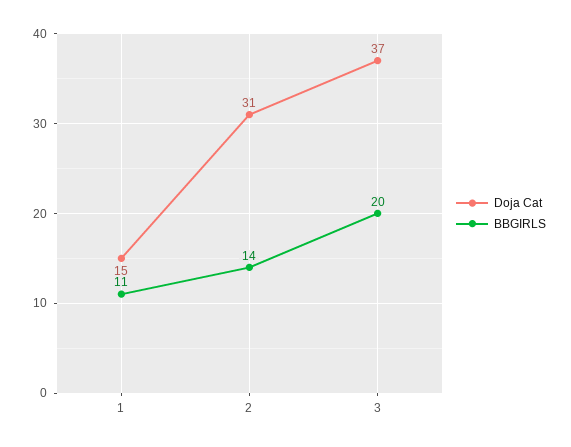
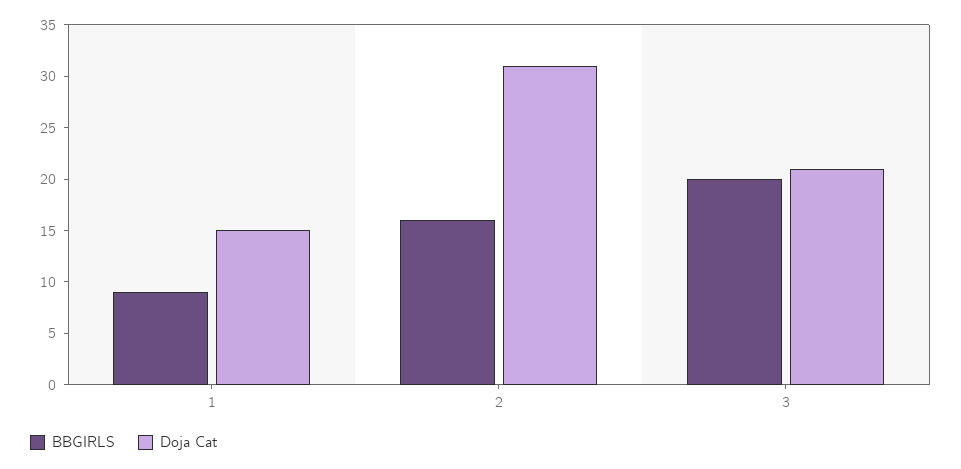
  {
    "Doja Cat": {
      "1": 15,
      "2": 31,
-     "3": 37
+     "3": 21
    },
    "BBGIRLS": {
-     "1": 11,
+     "1": 9,
-     "2": 14,
+     "2": 16,
      "3": 20
    }
  }

